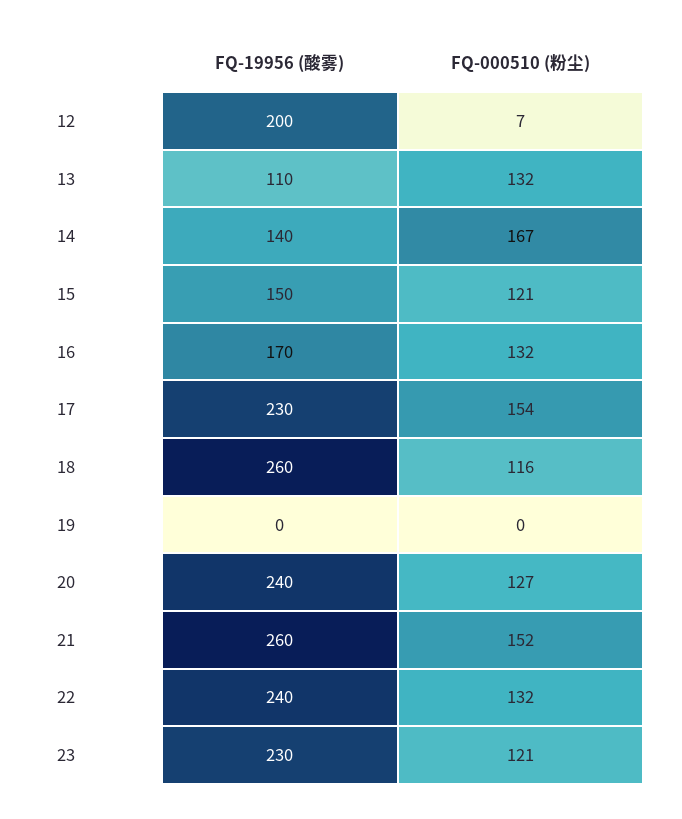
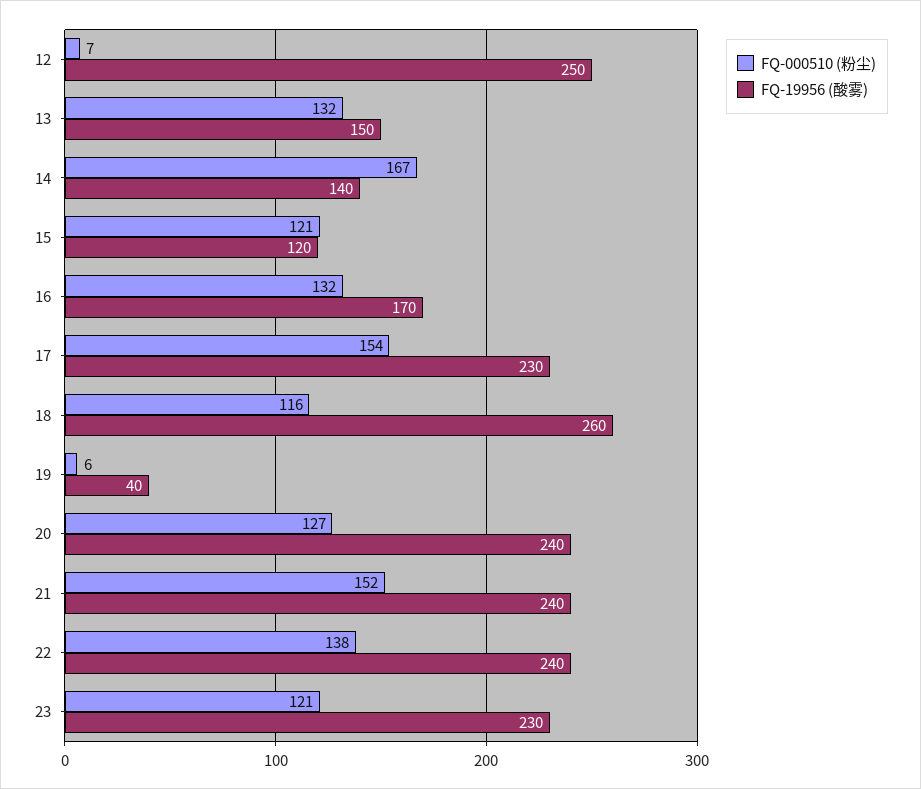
  {
    "FQ-19956 (酸雾)": {
-     "12": 200,
+     "12": 250,
-     "13": 110,
+     "13": 150,
      "14": 140,
-     "15": 150,
+     "15": 120,
      "16": 170,
      "17": 230,
      "18": 260,
-     "19": 0,
+     "19": 40,
      "20": 240,
-     "21": 260,
+     "21": 240,
      "22": 240,
      "23": 230
    },
    "FQ-000510 (粉尘)": {
      "12": 7,
      "13": 132,
      "14": 167,
      "15": 121,
      "16": 132,
      "17": 154,
      "18": 116,
-     "19": 0,
+     "19": 6,
      "20": 127,
      "21": 152,
-     "22": 132,
+     "22": 138,
      "23": 121
    }
  }

